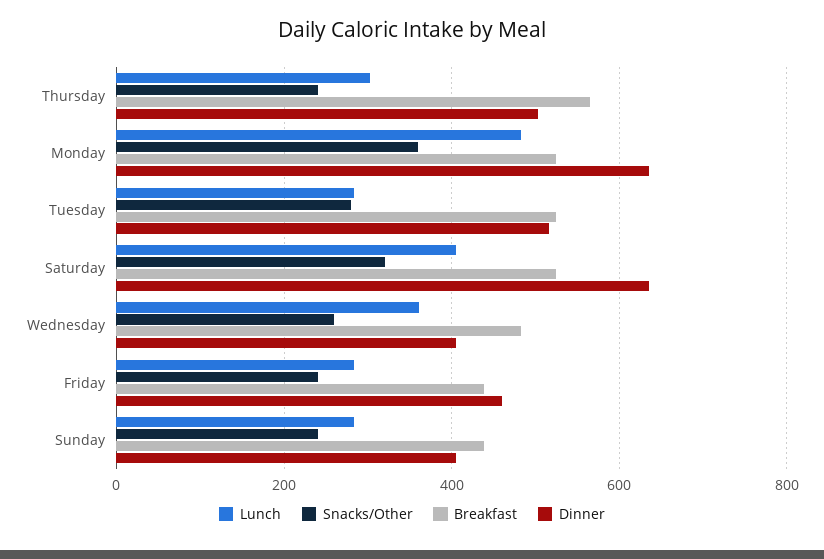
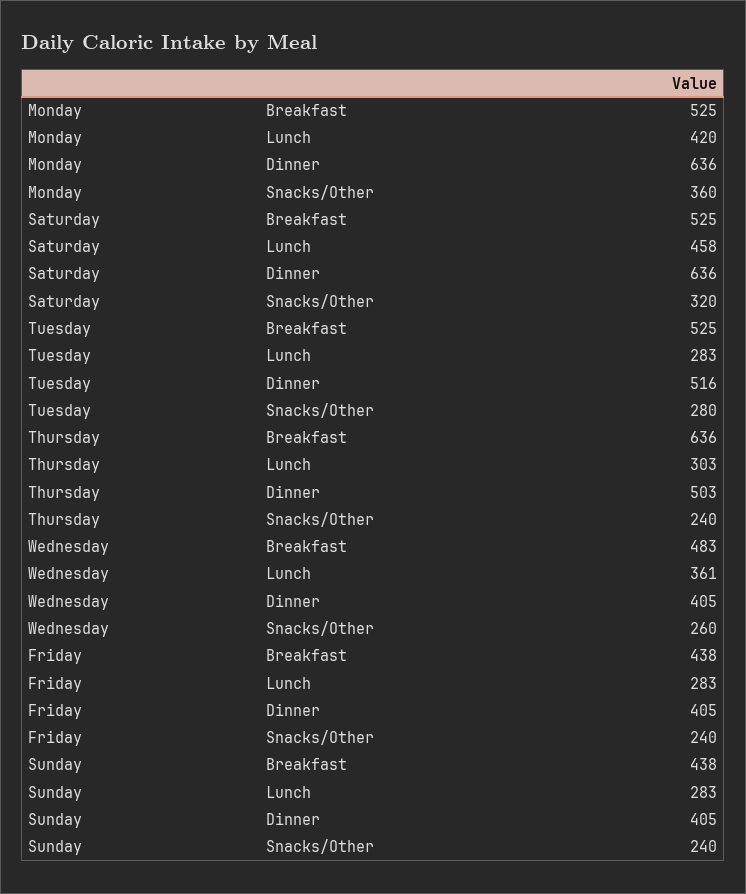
  {
    "Lunch": {
      "Thursday": 303,
-     "Monday": 480,
+     "Monday": 420,
      "Tuesday": 283,
-     "Saturday": 400,
+     "Saturday": 458,
      "Wednesday": 361,
      "Friday": 283,
      "Sunday": 283
    },
    "Snacks/Other": {
      "Thursday": 240,
      "Monday": 360,
      "Tuesday": 280,
      "Saturday": 320,
      "Wednesday": 260,
      "Friday": 240,
      "Sunday": 240
    },
    "Breakfast": {
-     "Thursday": 560,
+     "Thursday": 636,
      "Monday": 525,
      "Tuesday": 525,
      "Saturday": 525,
      "Wednesday": 483,
      "Friday": 438,
      "Sunday": 438
    },
    "Dinner": {
      "Thursday": 503,
      "Monday": 636,
      "Tuesday": 516,
      "Saturday": 636,
      "Wednesday": 405,
-     "Friday": 460,
+     "Friday": 405,
      "Sunday": 405
    }
  }

